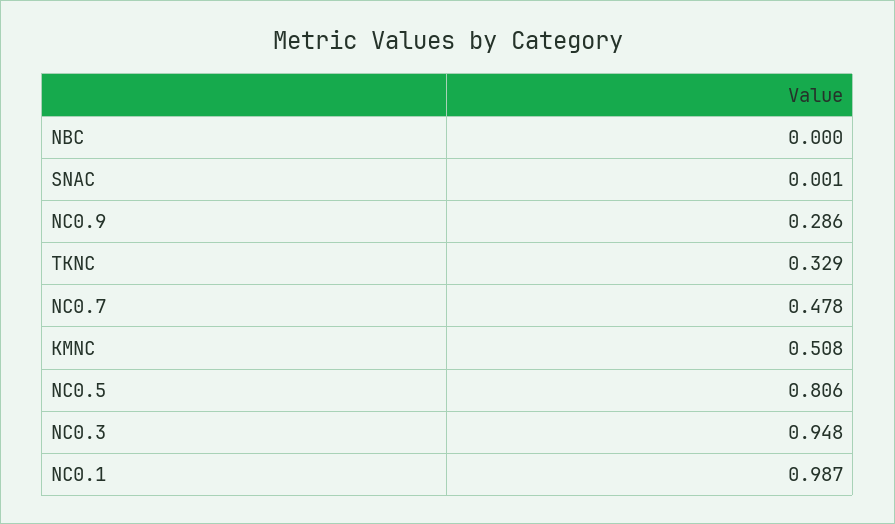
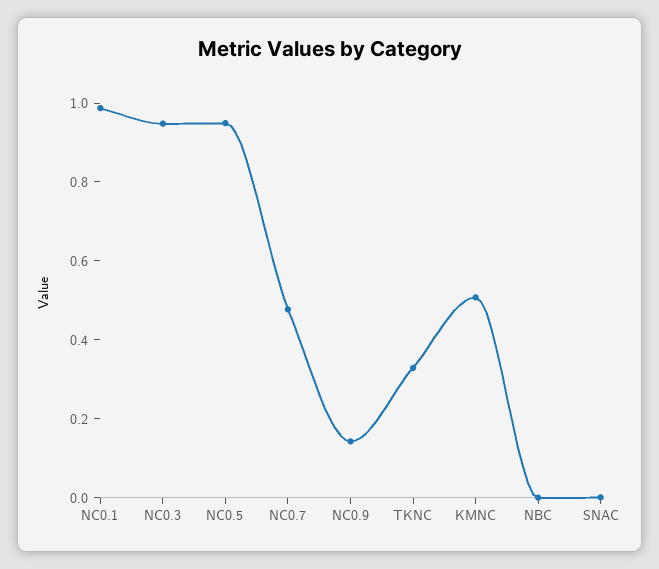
  {
    "NBC": 0,
    "SNAC": 0.001,
-   "NC0.9": 0.286,
+   "NC0.9": 0.15,
    "TKNC": 0.329,
    "NC0.7": 0.478,
    "KMNC": 0.508,
-   "NC0.5": 0.806,
+   "NC0.5": 0.95,
    "NC0.3": 0.948,
    "NC0.1": 0.987
  }

